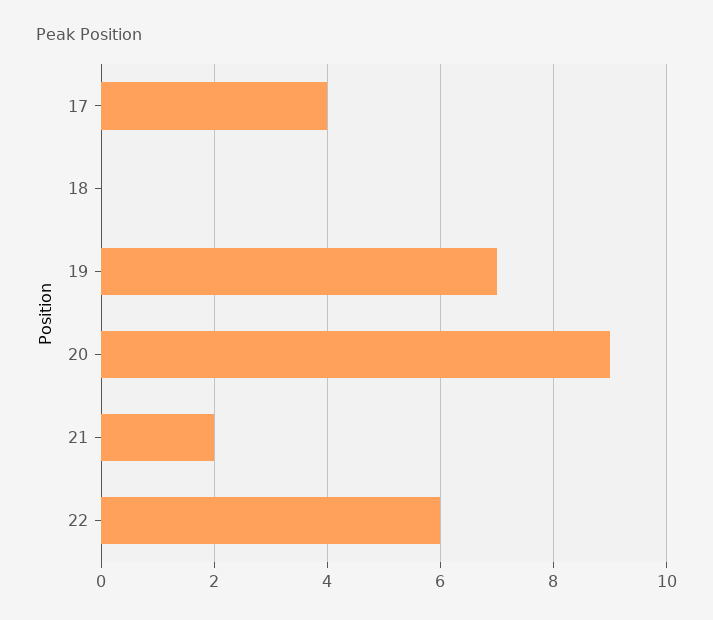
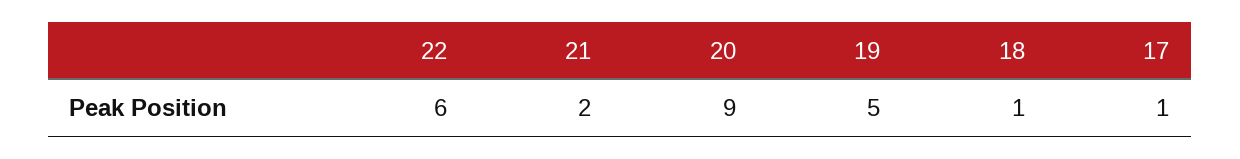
  {
-   "17": 4,
+   "17": 1,
-   "18": 0,
+   "18": 1,
-   "19": 7,
+   "19": 5,
    "20": 9,
    "21": 2,
    "22": 6
  }

